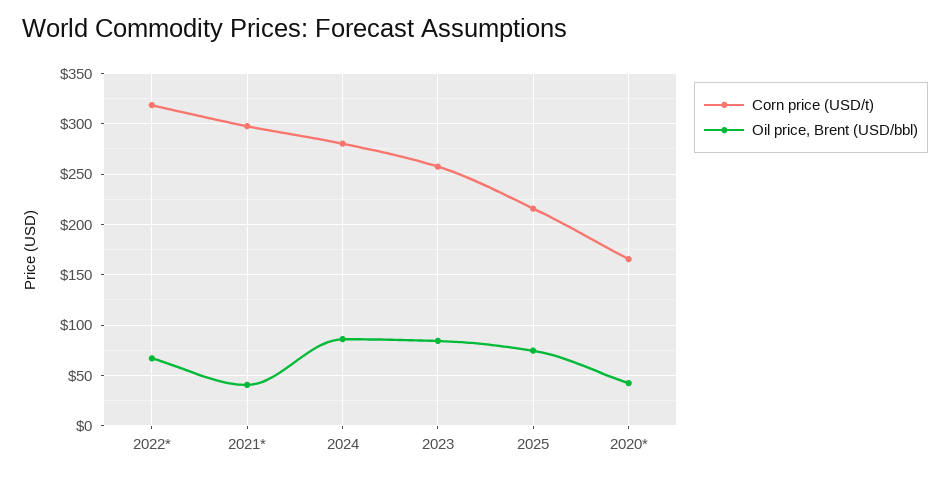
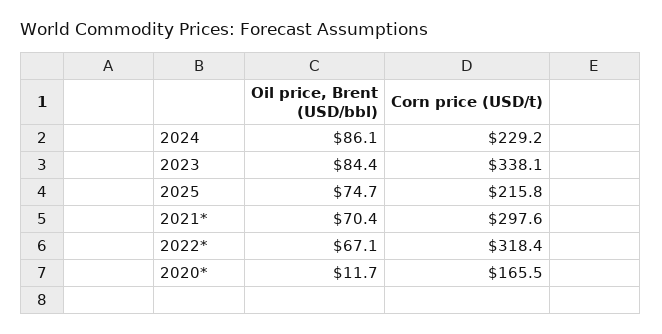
  {
    "Corn price (USD/t)": {
      "2022*": 318.4,
      "2021*": 297.6,
-     "2024": 280,
+     "2024": 229.2,
-     "2023": 260,
+     "2023": 338.1,
      "2025": 215.8,
      "2020*": 165.5
    },
    "Oil price, Brent (USD/bbl)": {
      "2022*": 67.1,
-     "2021*": 40,
+     "2021*": 70.4,
      "2024": 86.1,
      "2023": 84.4,
      "2025": 74.7,
-     "2020*": 40
+     "2020*": 11.7
    }
  }

